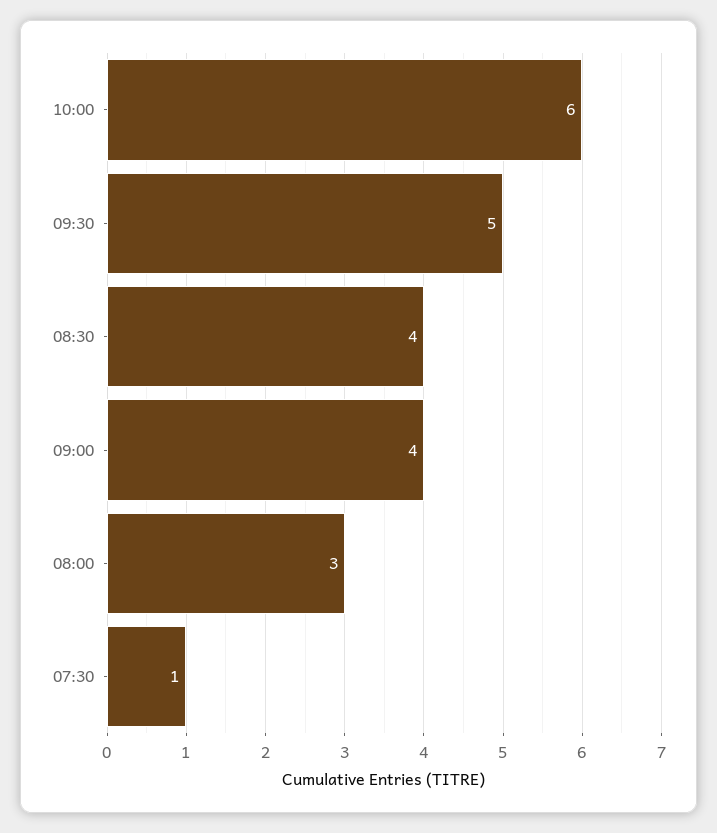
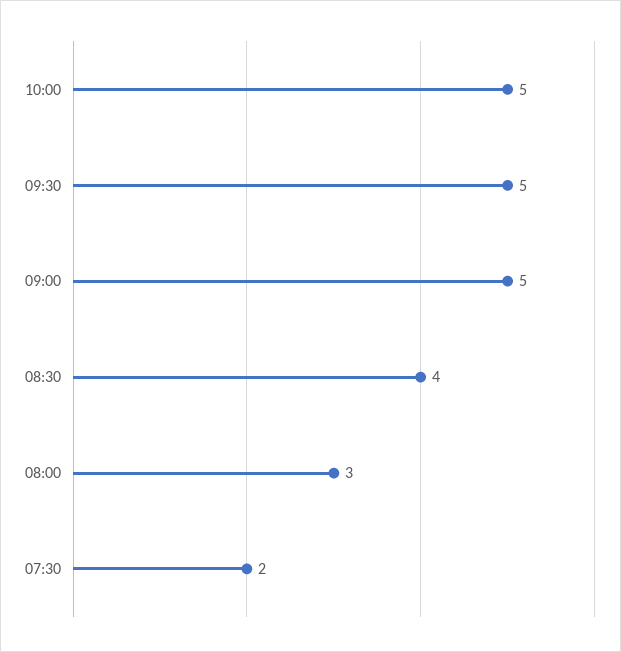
  {
-   "10:00": 6,
+   "10:00": 5,
    "09:30": 5,
    "08:30": 4,
-   "09:00": 4,
+   "09:00": 5,
    "08:00": 3,
-   "07:30": 1
+   "07:30": 2
  }

